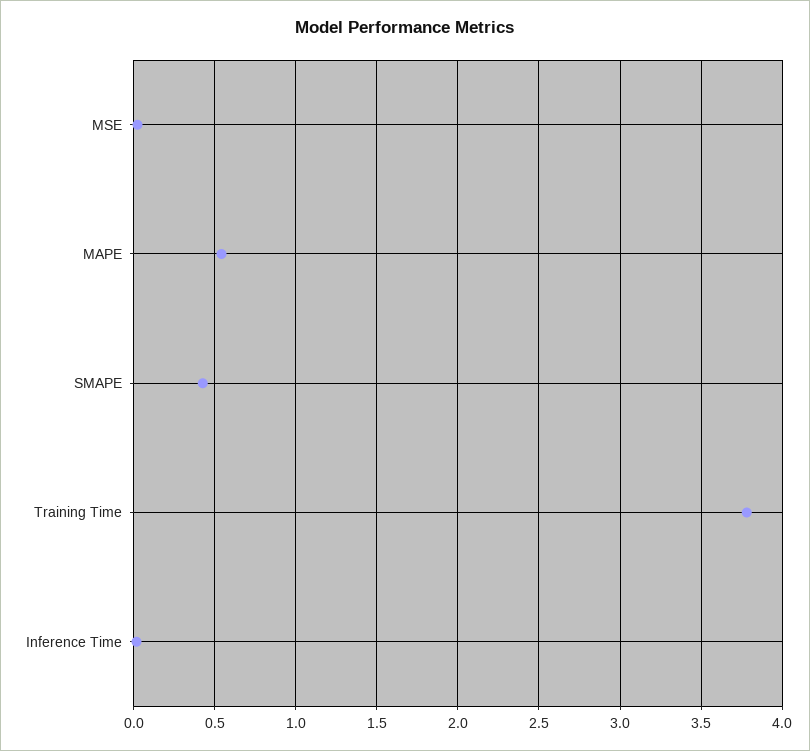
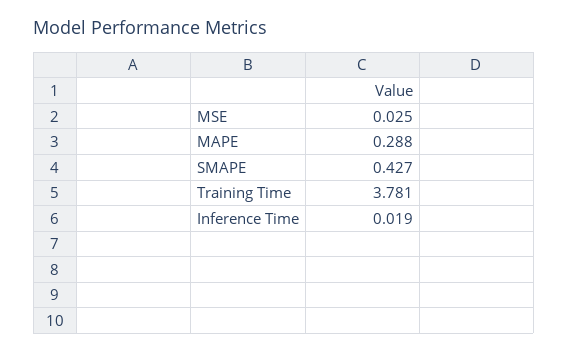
  {
    "MSE": 0.025,
-   "MAPE": 0.55,
+   "MAPE": 0.288,
    "SMAPE": 0.427,
    "Training Time": 3.781,
    "Inference Time": 0.019
  }

